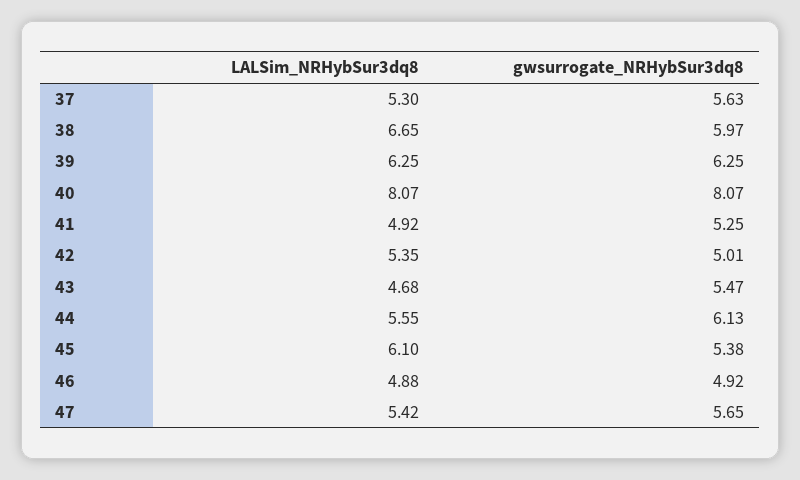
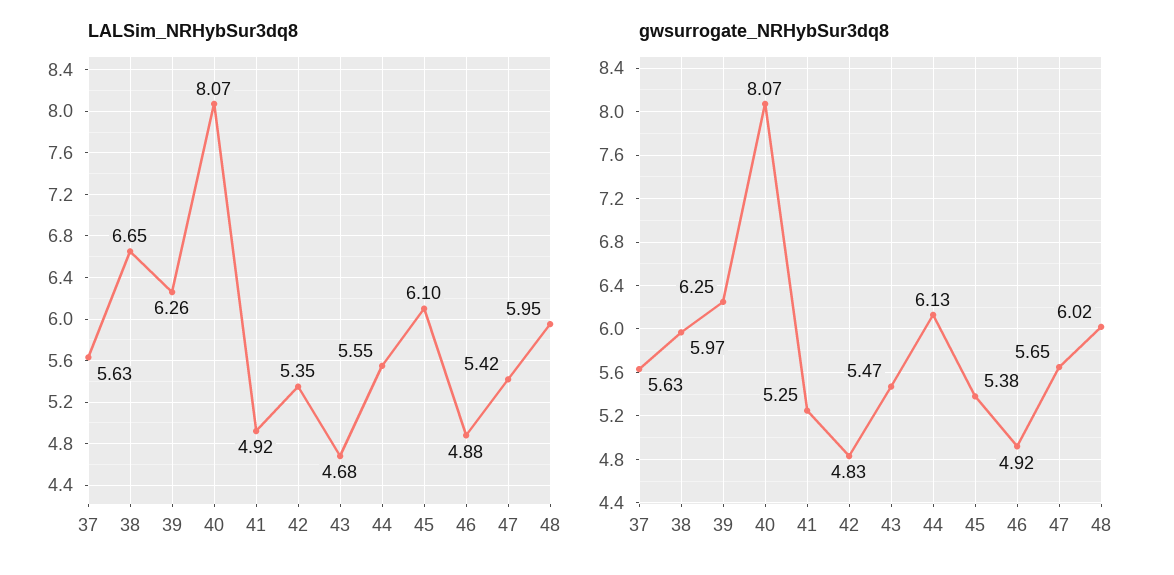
  {
    "LALSim_NRHybSur3dq8": {
-     "37": 5.3,
+     "37": 5.63,
      "38": 6.65,
-     "39": 6.25,
+     "39": 6.26,
      "40": 8.07,
      "41": 4.92,
      "42": 5.35,
      "43": 4.68,
      "44": 5.55,
      "45": 6.1,
      "46": 4.88,
-     "47": 5.42
+     "47": 5.42,
+     "48": 5.95
    },
    "gwsurrogate_NRHybSur3dq8": {
      "37": 5.63,
      "38": 5.97,
      "39": 6.25,
      "40": 8.07,
      "41": 5.25,
-     "42": 5.01,
+     "42": 4.83,
      "43": 5.47,
      "44": 6.13,
      "45": 5.38,
      "46": 4.92,
-     "47": 5.65
+     "47": 5.65,
+     "48": 6.02
    }
  }

